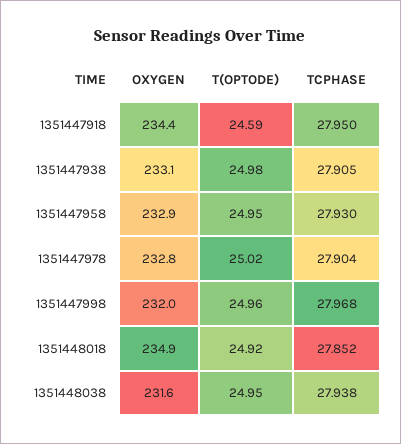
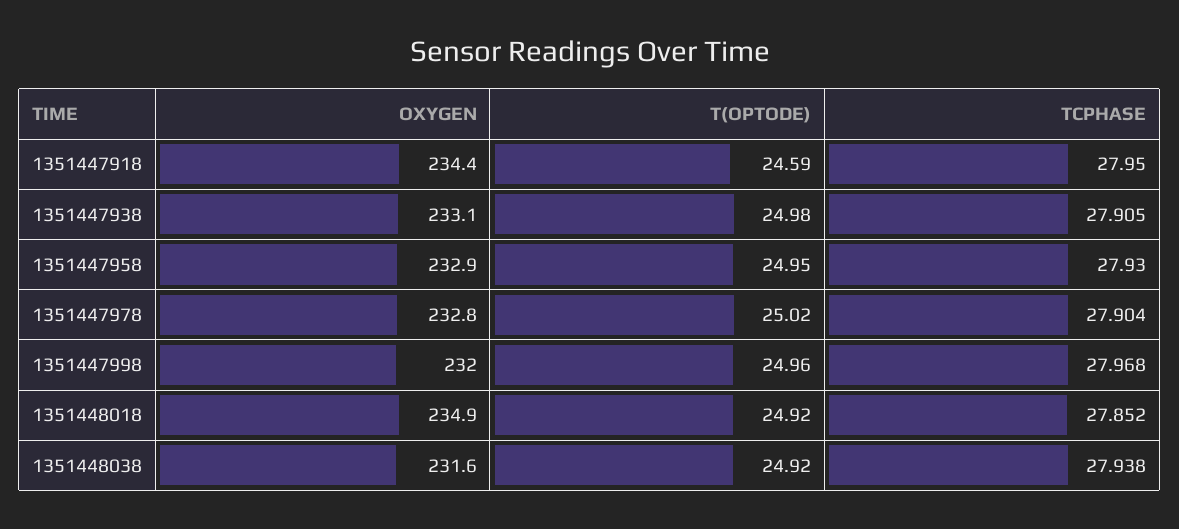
  {
    "OXYGEN": {
      "1351447918": 234.4,
      "1351447938": 233.1,
      "1351447958": 232.9,
      "1351447978": 232.8,
      "1351447998": 232,
      "1351448018": 234.9,
      "1351448038": 231.6
    },
    "T(OPTODE)": {
      "1351447918": 24.59,
      "1351447938": 24.98,
      "1351447958": 24.95,
      "1351447978": 25.02,
      "1351447998": 24.96,
      "1351448018": 24.92,
-     "1351448038": 24.95
+     "1351448038": 24.92
    },
    "TCPHASE": {
      "1351447918": 27.95,
      "1351447938": 27.905,
      "1351447958": 27.93,
      "1351447978": 27.904,
      "1351447998": 27.968,
      "1351448018": 27.852,
      "1351448038": 27.938
    }
  }

